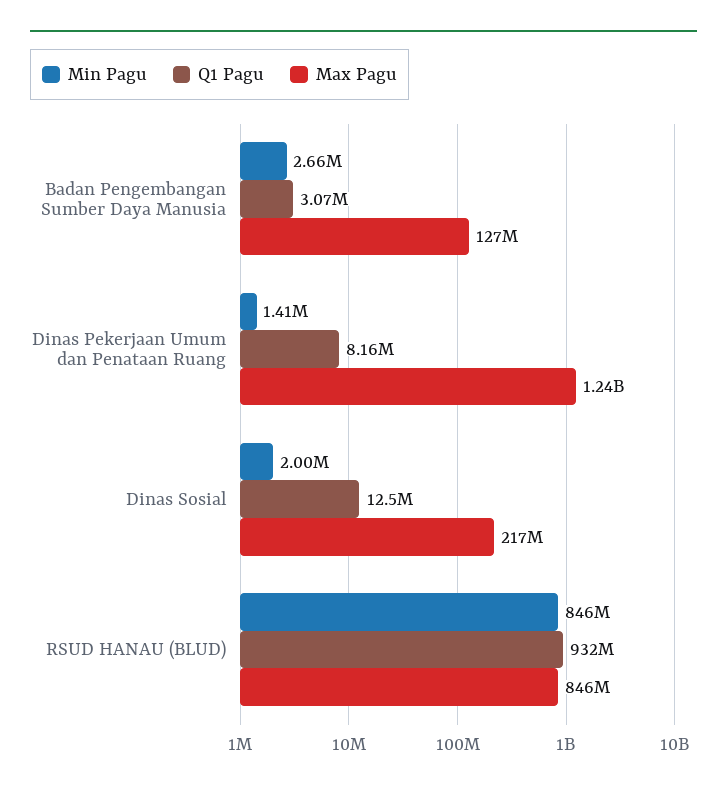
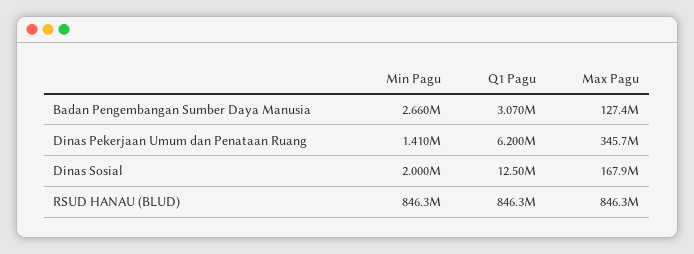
  {
    "Min Pagu": {
      "Badan Pengembangan Sumber Daya Manusia": 2660000,
      "Dinas Pekerjaan Umum dan Penataan Ruang": 1410000,
      "Dinas Sosial": 2000000,
      "RSUD HANAU (BLUD)": 846300000
    },
    "Q1 Pagu": {
      "Badan Pengembangan Sumber Daya Manusia": 3070000,
-     "Dinas Pekerjaan Umum dan Penataan Ruang": 8160000,
+     "Dinas Pekerjaan Umum dan Penataan Ruang": 6200000,
      "Dinas Sosial": 12500000,
-     "RSUD HANAU (BLUD)": 932000000
+     "RSUD HANAU (BLUD)": 846300000
    },
    "Max Pagu": {
      "Badan Pengembangan Sumber Daya Manusia": 127400000,
-     "Dinas Pekerjaan Umum dan Penataan Ruang": 1240000000,
+     "Dinas Pekerjaan Umum dan Penataan Ruang": 345700000,
-     "Dinas Sosial": 217000000,
+     "Dinas Sosial": 167900000,
      "RSUD HANAU (BLUD)": 846300000
    }
  }

